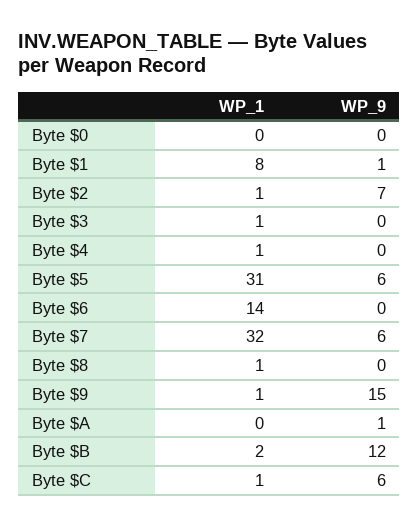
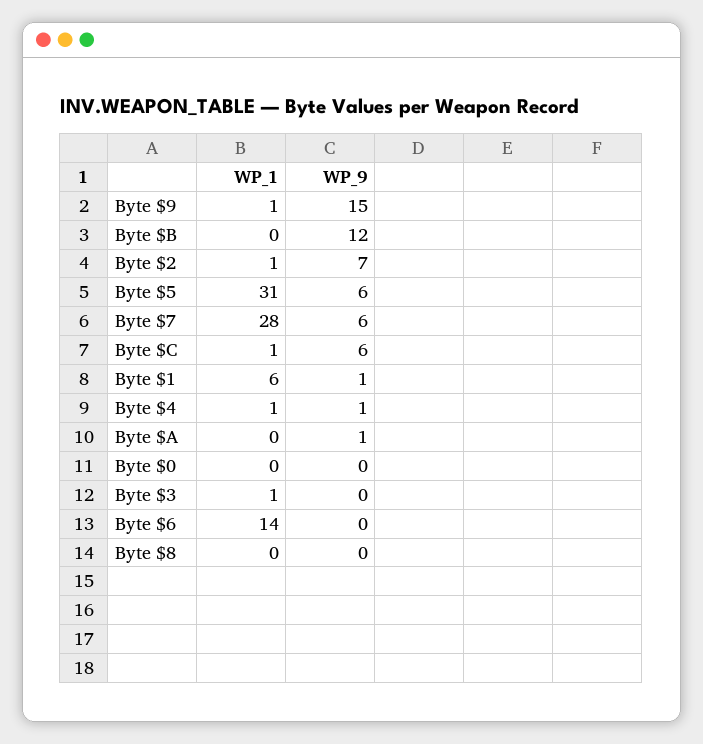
  {
    "WP_1": {
      "Byte $0": 0,
-     "Byte $1": 8,
+     "Byte $1": 6,
      "Byte $2": 1,
      "Byte $3": 1,
      "Byte $4": 1,
      "Byte $5": 31,
      "Byte $6": 14,
-     "Byte $7": 32,
+     "Byte $7": 28,
-     "Byte $8": 1,
+     "Byte $8": 0,
      "Byte $9": 1,
      "Byte $A": 0,
-     "Byte $B": 2,
+     "Byte $B": 0,
      "Byte $C": 1
    },
    "WP_9": {
      "Byte $0": 0,
      "Byte $1": 1,
      "Byte $2": 7,
      "Byte $3": 0,
-     "Byte $4": 0,
+     "Byte $4": 1,
      "Byte $5": 6,
      "Byte $6": 0,
      "Byte $7": 6,
      "Byte $8": 0,
      "Byte $9": 15,
      "Byte $A": 1,
      "Byte $B": 12,
      "Byte $C": 6
    }
  }

